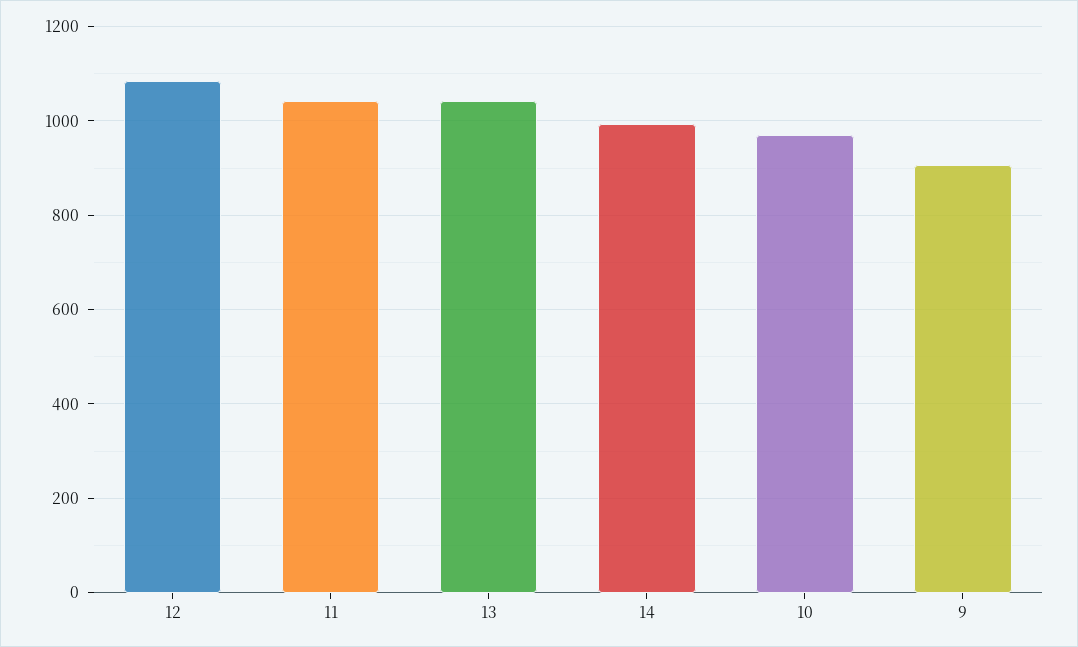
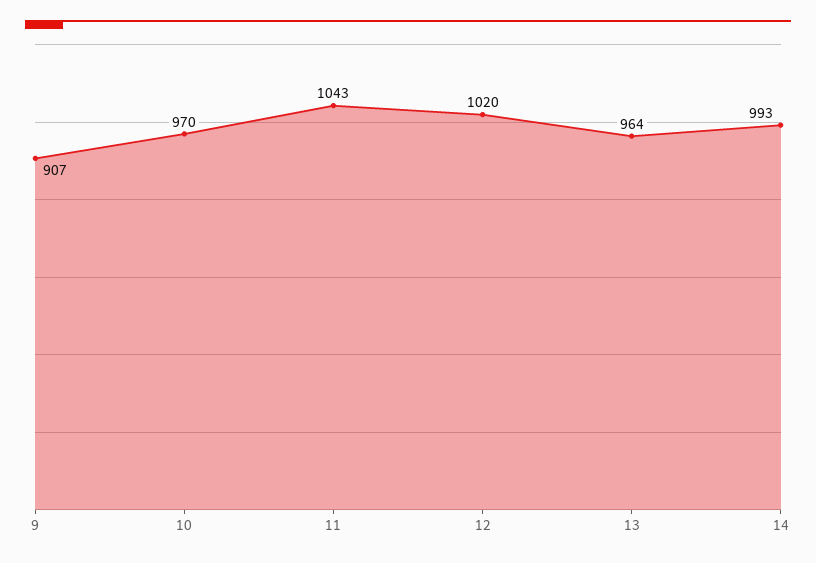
  {
-   "12": 1080,
+   "12": 1020,
    "11": 1043,
-   "13": 1040,
+   "13": 964,
    "14": 993,
    "10": 970,
    "9": 907
  }

